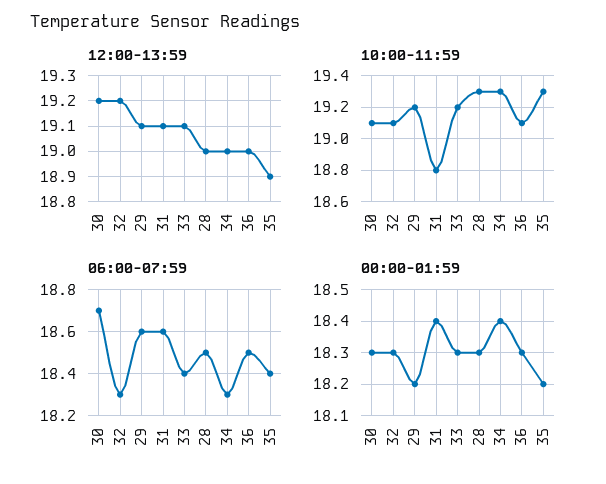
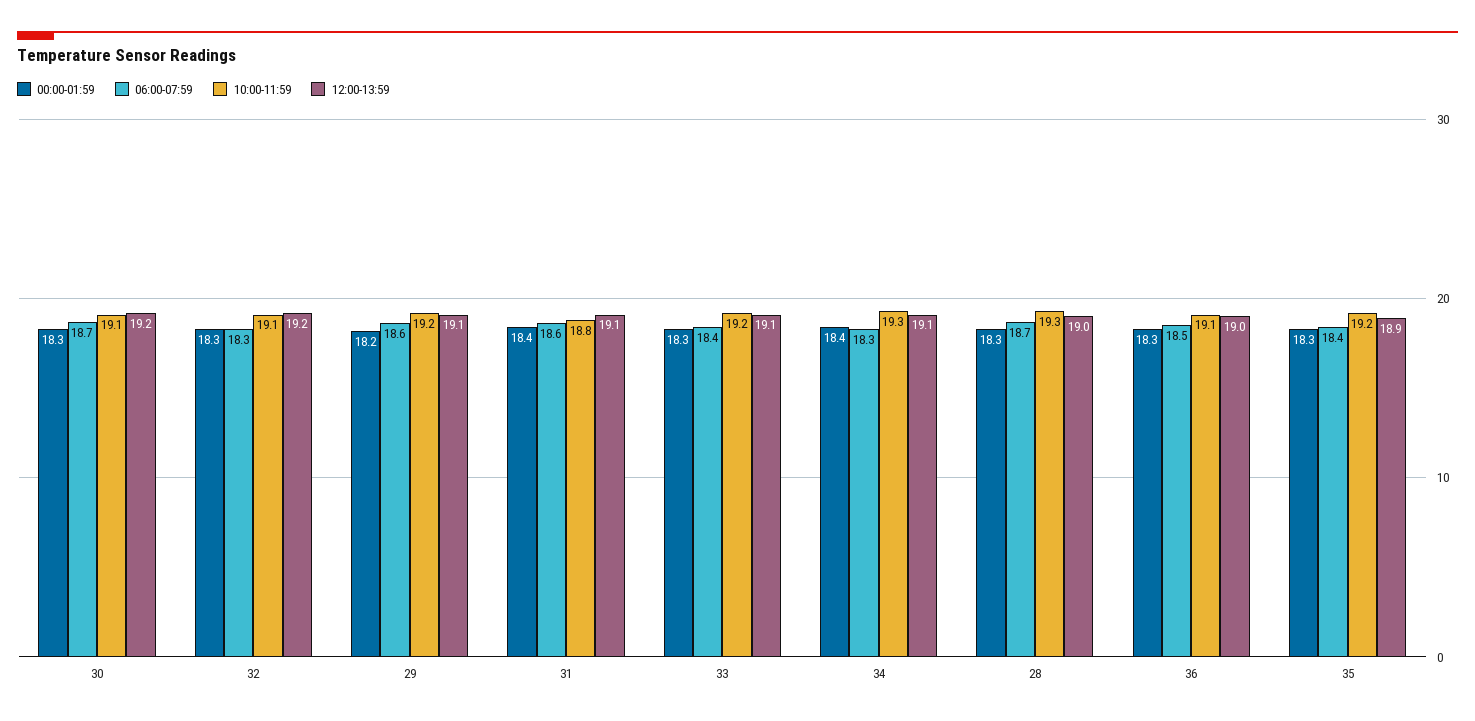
  {
    "12:00-13:59": {
      "30": 19.2,
      "32": 19.2,
      "29": 19.1,
      "31": 19.1,
      "33": 19.1,
      "28": 19,
-     "34": 19,
+     "34": 19.1,
      "36": 19,
      "35": 18.9
    },
    "10:00-11:59": {
      "30": 19.1,
      "32": 19.1,
      "29": 19.2,
      "31": 18.8,
      "33": 19.2,
      "28": 19.3,
      "34": 19.3,
      "36": 19.1,
-     "35": 19.3
+     "35": 19.2
    },
    "06:00-07:59": {
      "30": 18.7,
      "32": 18.3,
      "29": 18.6,
      "31": 18.6,
      "33": 18.4,
-     "28": 18.5,
+     "28": 18.7,
      "34": 18.3,
      "36": 18.5,
      "35": 18.4
    },
    "00:00-01:59": {
      "30": 18.3,
      "32": 18.3,
      "29": 18.2,
      "31": 18.4,
      "33": 18.3,
      "28": 18.3,
      "34": 18.4,
      "36": 18.3,
-     "35": 18.2
+     "35": 18.3
    }
  }

